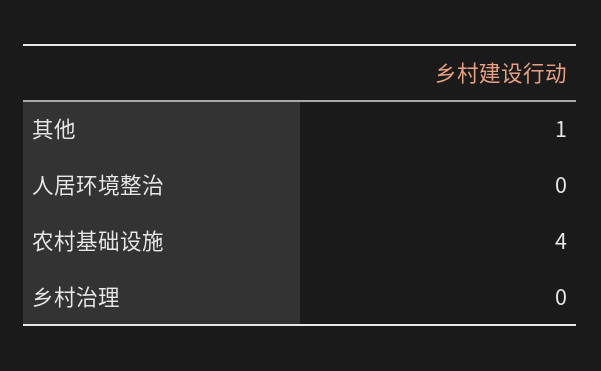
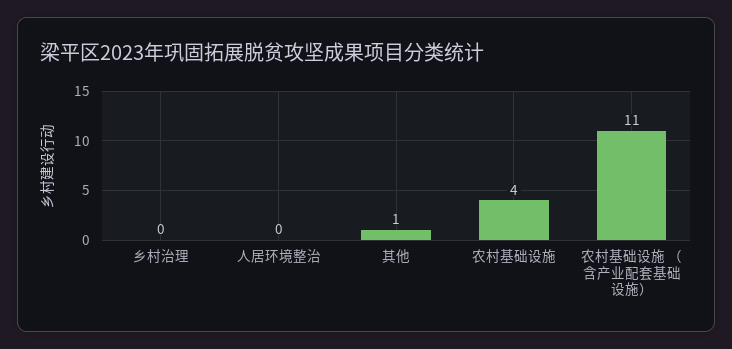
  {
    "其他": 1,
    "人居环境整治": 0,
    "农村基础设施": 4,
-   "乡村治理": 0
+   "乡村治理": 0,
+   "农村基础设施 （含产业配套基础设施）": 11
  }

